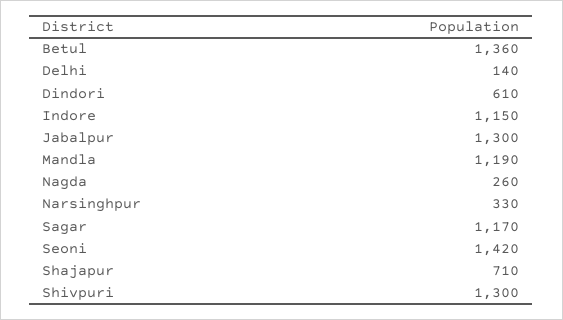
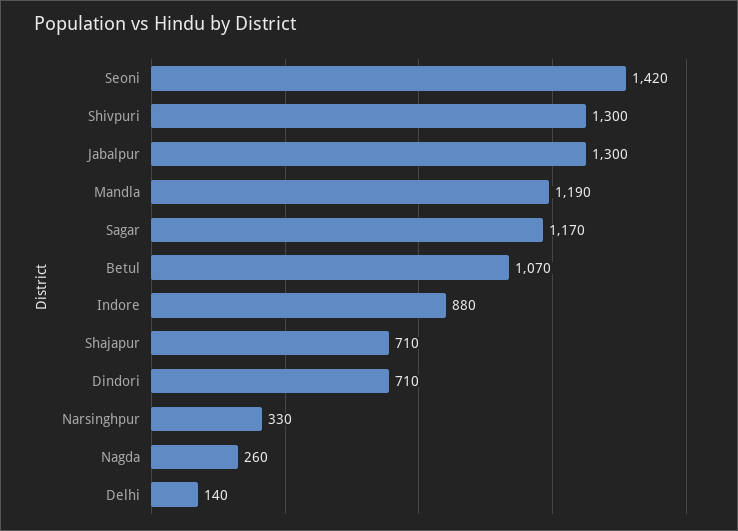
  {
-   "Betul": 1360,
+   "Betul": 1070,
    "Delhi": 140,
-   "Dindori": 610,
+   "Dindori": 710,
-   "Indore": 1150,
+   "Indore": 880,
    "Jabalpur": 1300,
    "Mandla": 1190,
    "Nagda": 260,
    "Narsinghpur": 330,
    "Sagar": 1170,
    "Seoni": 1420,
    "Shajapur": 710,
    "Shivpuri": 1300
  }

